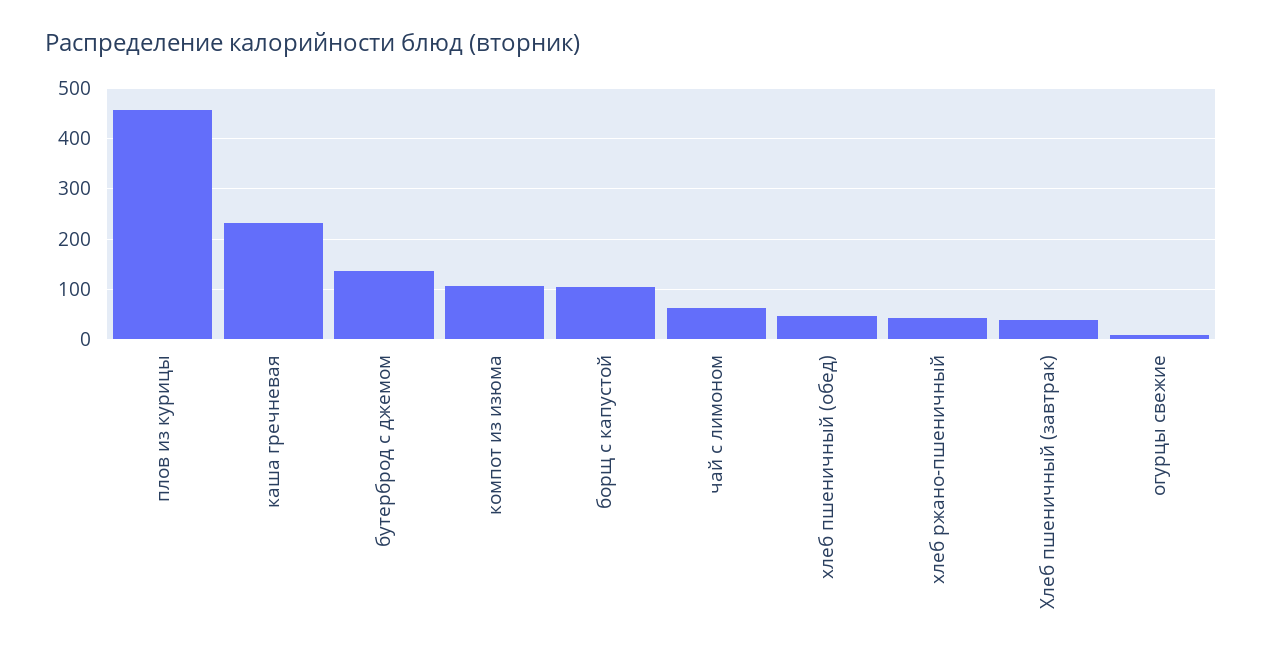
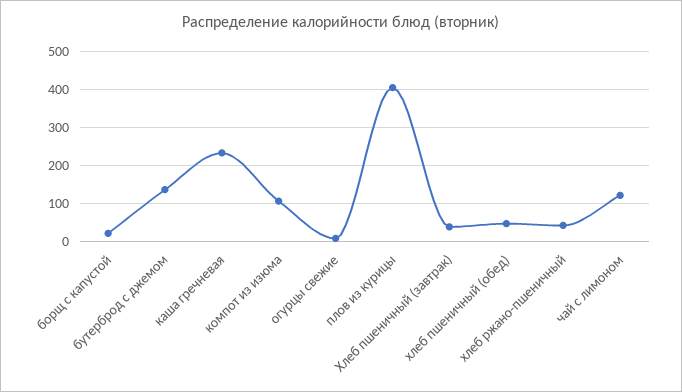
  {
-   "плов из курицы": 460,
+   "плов из курицы": 400,
    "каша гречневая": 240,
    "бутерброд с джемом": 140,
    "компот из изюма": 100,
-   "борщ с капустой": 100,
+   "борщ с капустой": 20,
-   "чай с лимоном": 60,
+   "чай с лимоном": 120,
    "хлеб пшеничный (обед)": 40,
    "хлеб ржано-пшеничный": 40,
    "Хлеб пшеничный (завтрак)": 40,
    "огурцы свежие": 0
  }

